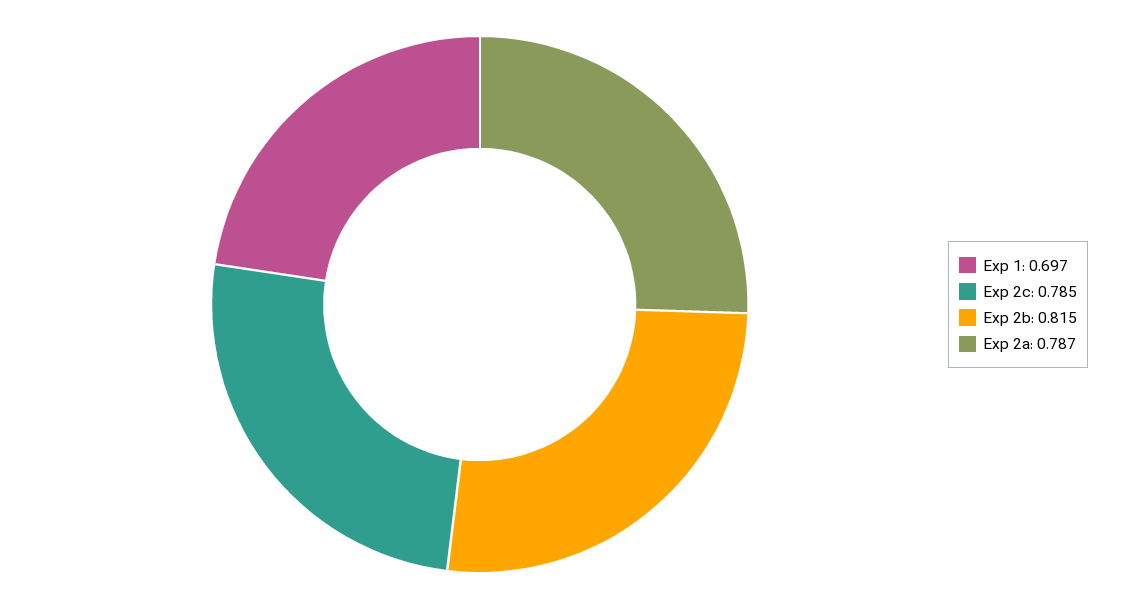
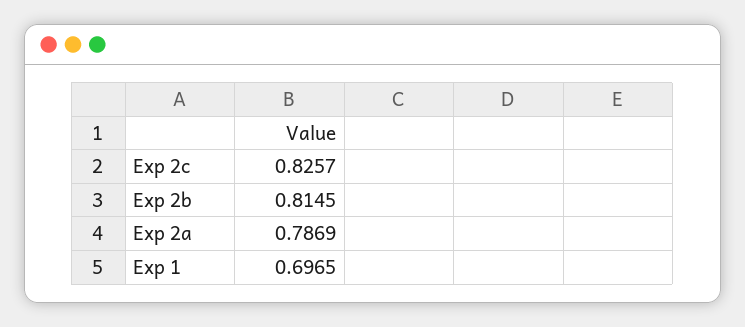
  {
    "Exp 1": 0.6965,
-   "Exp 2c": 0.785,
+   "Exp 2c": 0.8257,
    "Exp 2b": 0.8145,
    "Exp 2a": 0.7869
  }

